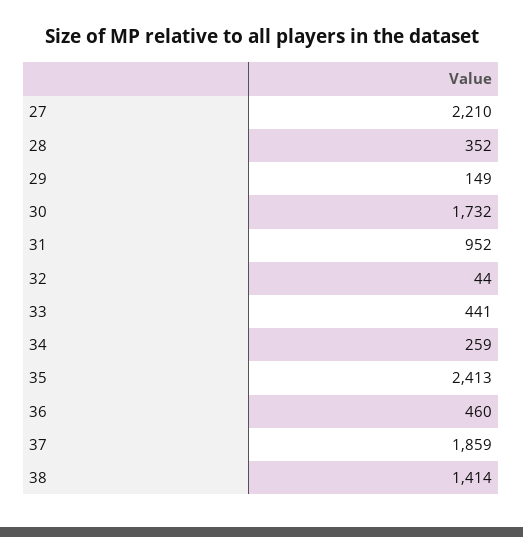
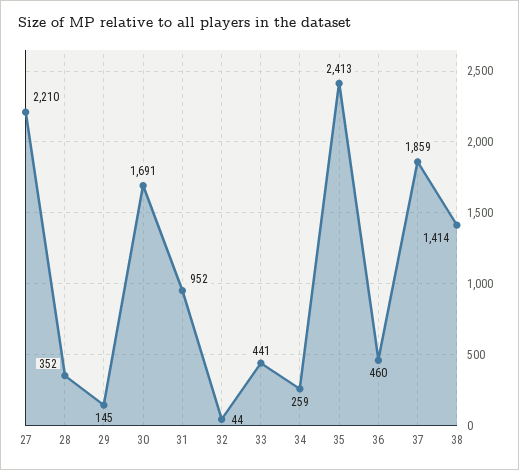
  {
    "27": 2210,
    "28": 352,
-   "29": 149,
+   "29": 145,
-   "30": 1732,
+   "30": 1691,
    "31": 952,
    "32": 44,
    "33": 441,
    "34": 259,
    "35": 2413,
    "36": 460,
    "37": 1859,
    "38": 1414
  }

